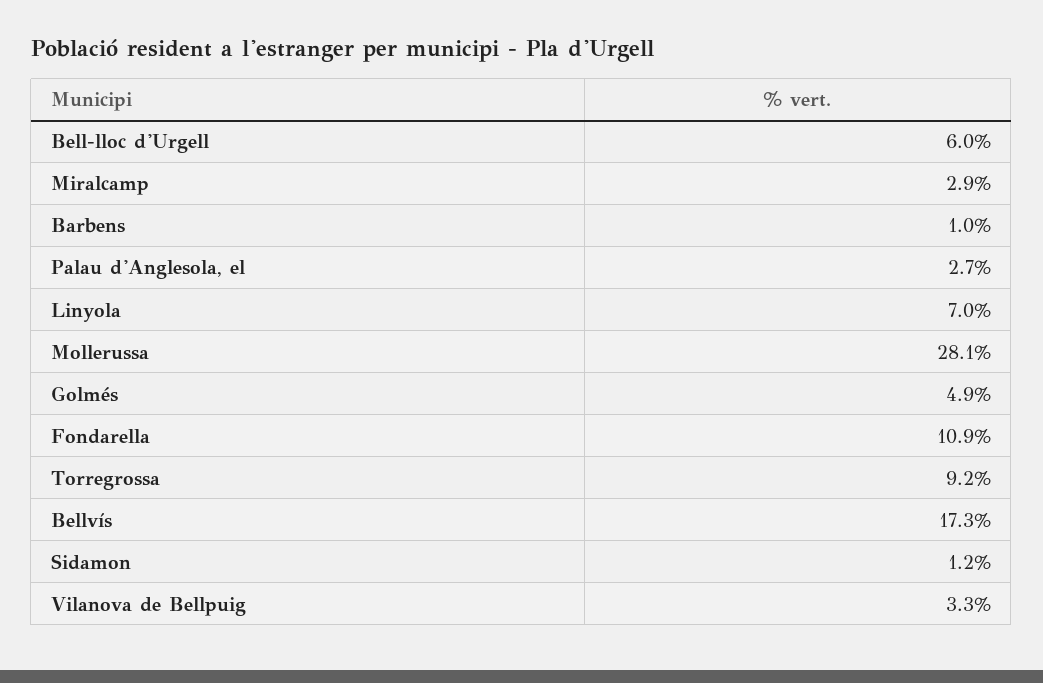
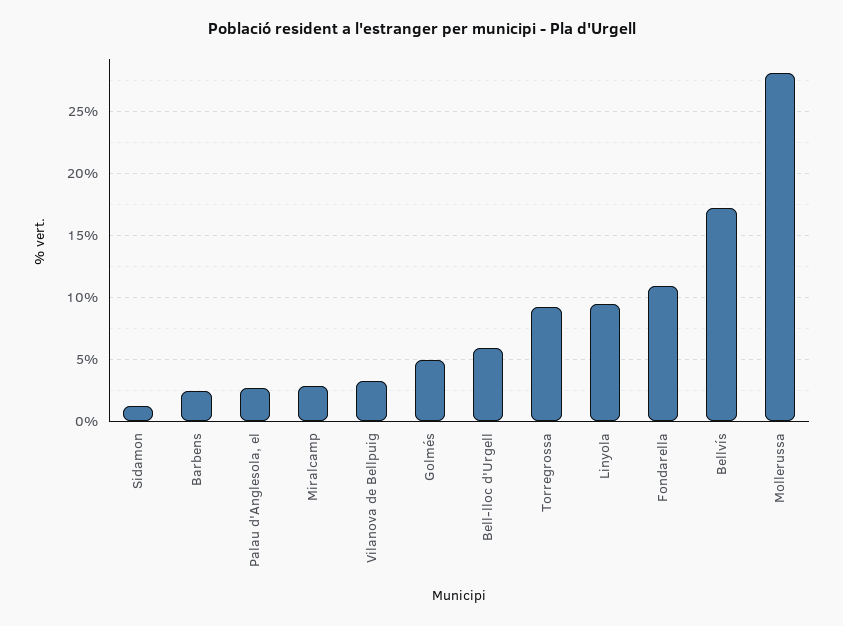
  {
    "Bell-lloc d'Urgell": 6,
    "Miralcamp": 2.9,
-   "Barbens": 1,
+   "Barbens": 2.5,
    "Palau d'Anglesola, el": 2.7,
-   "Linyola": 7,
+   "Linyola": 9.5,
    "Mollerussa": 28.1,
    "Golmés": 4.9,
    "Fondarella": 10.9,
    "Torregrossa": 9.2,
    "Bellvís": 17.3,
    "Sidamon": 1.2,
    "Vilanova de Bellpuig": 3.3
  }

